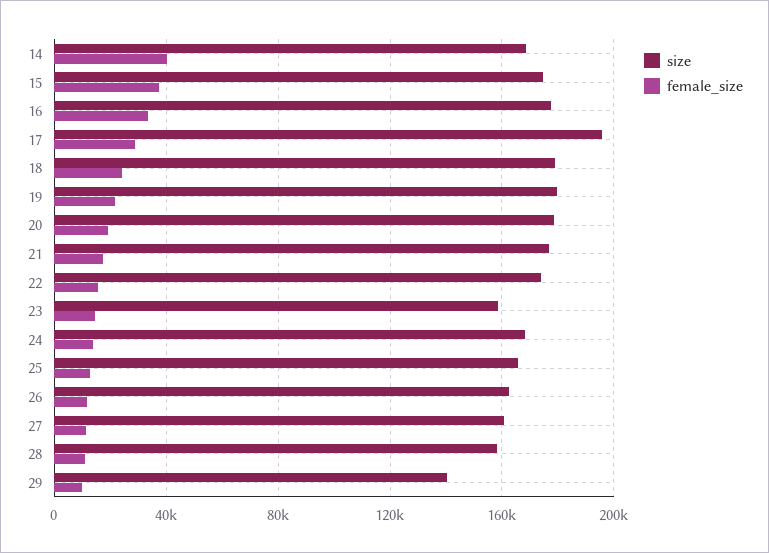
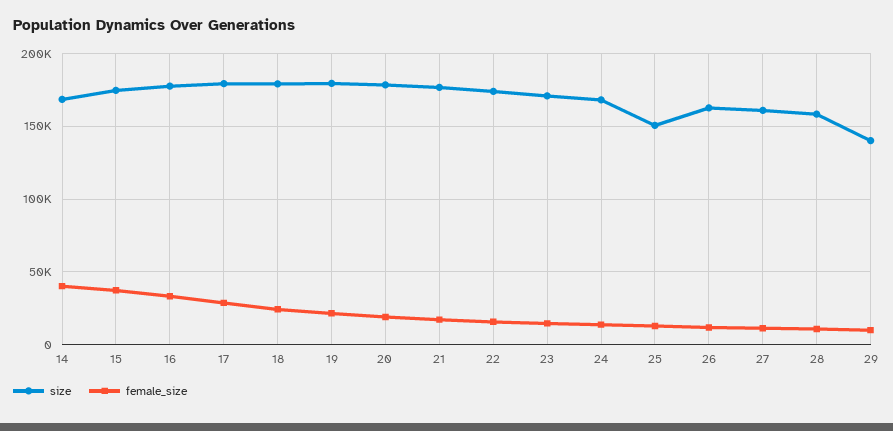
  {
    "size": {
      "14": 170000,
      "15": 175000,
      "16": 180000,
-     "17": 195000,
+     "17": 180000,
      "18": 180000,
      "19": 180000,
      "20": 180000,
      "21": 175000,
      "22": 175000,
-     "23": 160000,
+     "23": 170000,
      "24": 170000,
-     "25": 165000,
+     "25": 150000,
      "26": 165000,
      "27": 160000,
      "28": 160000,
      "29": 140000
    },
    "female_size": {
      "14": 40000,
      "15": 35000,
      "16": 35000,
      "17": 30000,
      "18": 25000,
      "19": 20000,
      "20": 20000,
      "21": 15000,
      "22": 15000,
      "23": 15000,
      "24": 15000,
      "25": 15000,
      "26": 10000,
      "27": 10000,
      "28": 10000,
      "29": 10000
    }
  }

